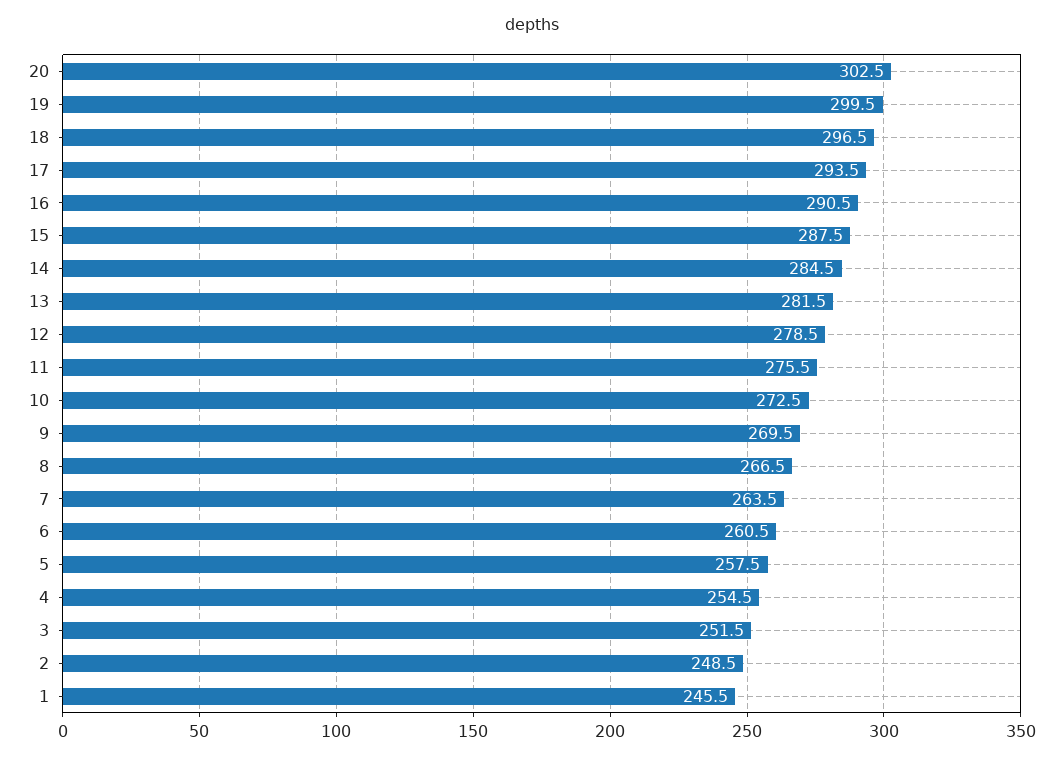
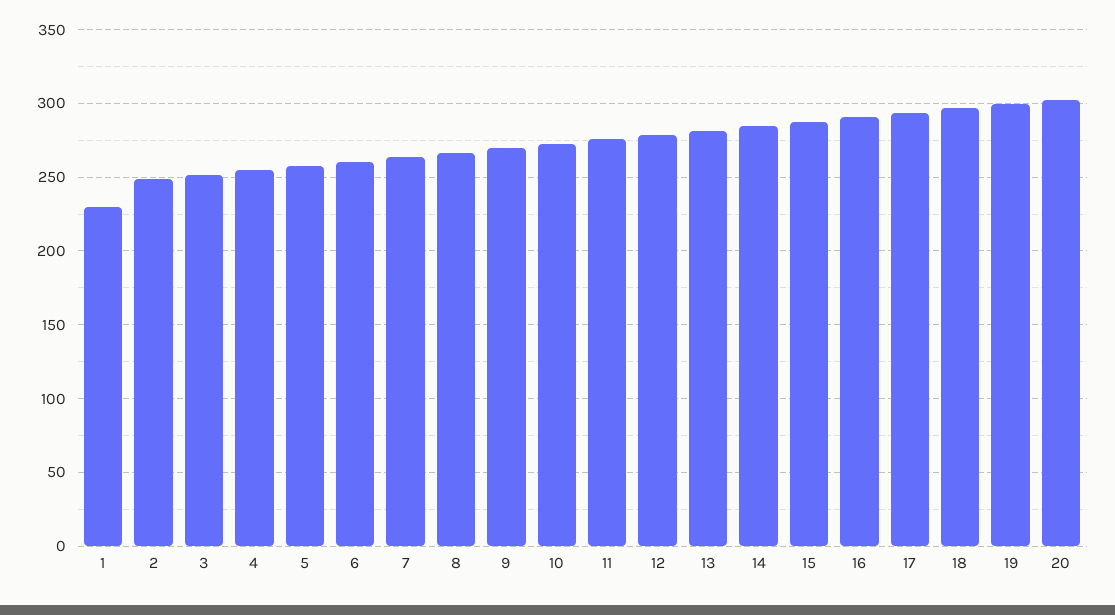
  {
    "20": 302.5,
    "19": 299.5,
    "18": 296.5,
    "17": 293.5,
    "16": 290.5,
    "15": 287.5,
    "14": 284.5,
    "13": 281.5,
    "12": 278.5,
    "11": 275.5,
    "10": 272.5,
    "9": 269.5,
    "8": 266.5,
    "7": 263.5,
    "6": 260.5,
    "5": 257.5,
    "4": 254.5,
    "3": 251.5,
    "2": 248.5,
-   "1": 245.5
+   "1": 230
  }

